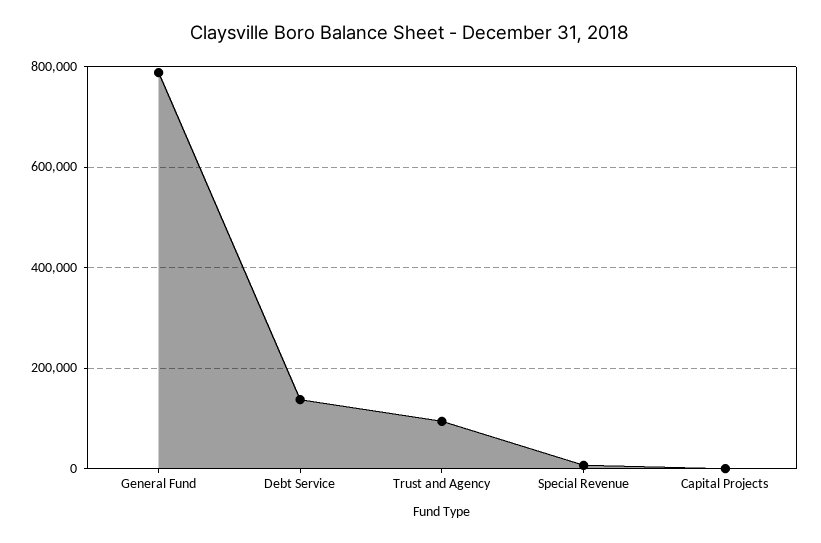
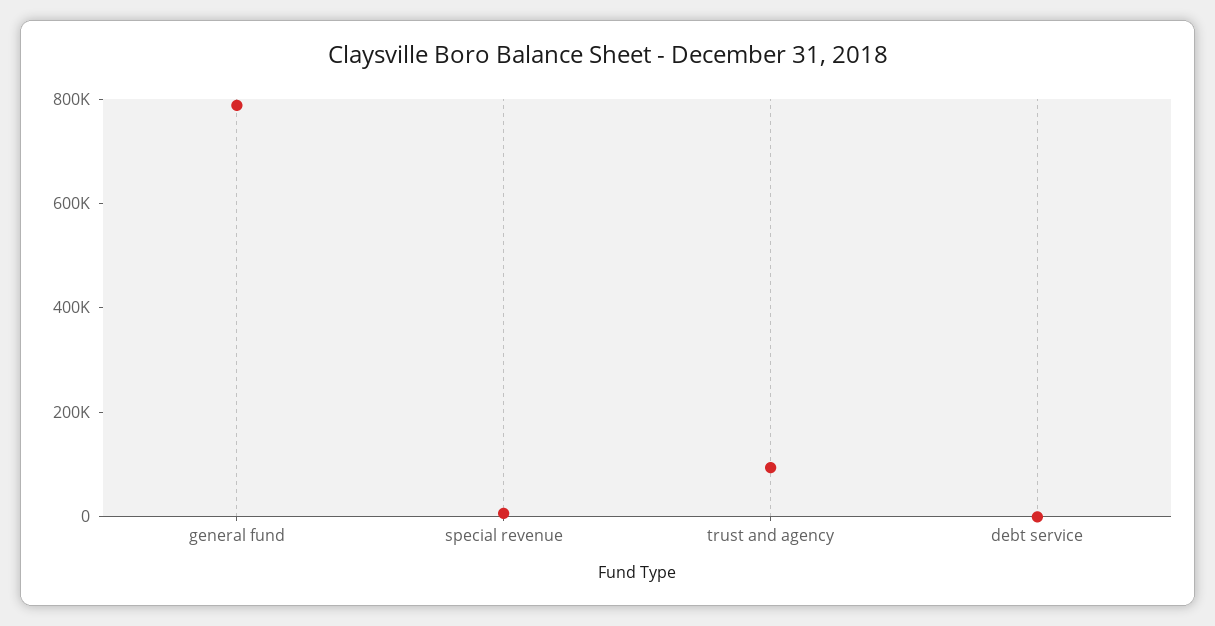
  {
    "General Fund": 780000,
-   "Debt Service": 140000,
+   "Debt Service": 0,
    "Trust and Agency": 100000,
-   "Special Revenue": 0,
+   "Special Revenue": 0
-   "Capital Projects": 0
  }

